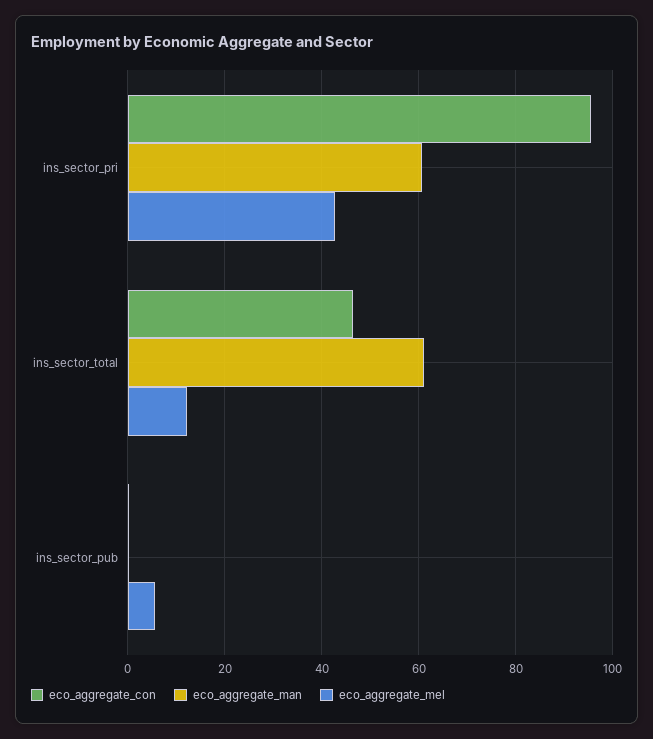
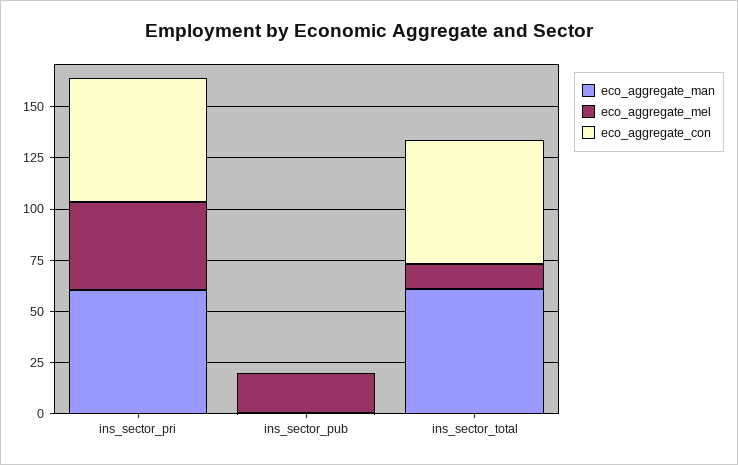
  {
    "eco_aggregate_con": {
-     "ins_sector_pri": 96,
+     "ins_sector_pri": 60,
-     "ins_sector_total": 46,
+     "ins_sector_total": 60,
      "ins_sector_pub": 0
    },
    "eco_aggregate_man": {
      "ins_sector_pri": 60,
      "ins_sector_total": 62,
      "ins_sector_pub": 0
    },
    "eco_aggregate_mel": {
      "ins_sector_pri": 42,
      "ins_sector_total": 12,
-     "ins_sector_pub": 6
+     "ins_sector_pub": 20
    }
  }

